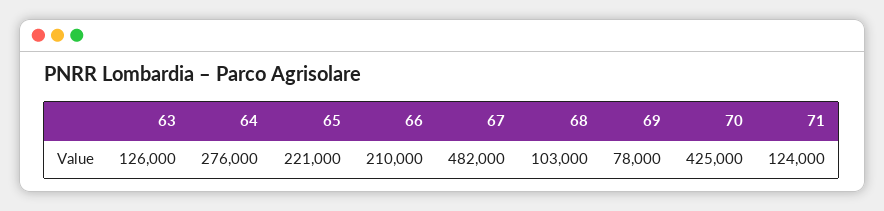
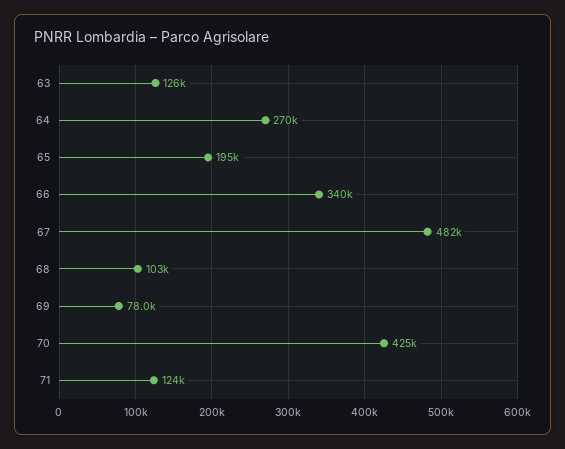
  {
    "63": 126000,
-   "64": 276000,
+   "64": 270000,
-   "65": 221000,
+   "65": 195000,
-   "66": 210000,
+   "66": 340000,
    "67": 482000,
    "68": 103000,
    "69": 78000,
    "70": 425000,
    "71": 124000
  }

